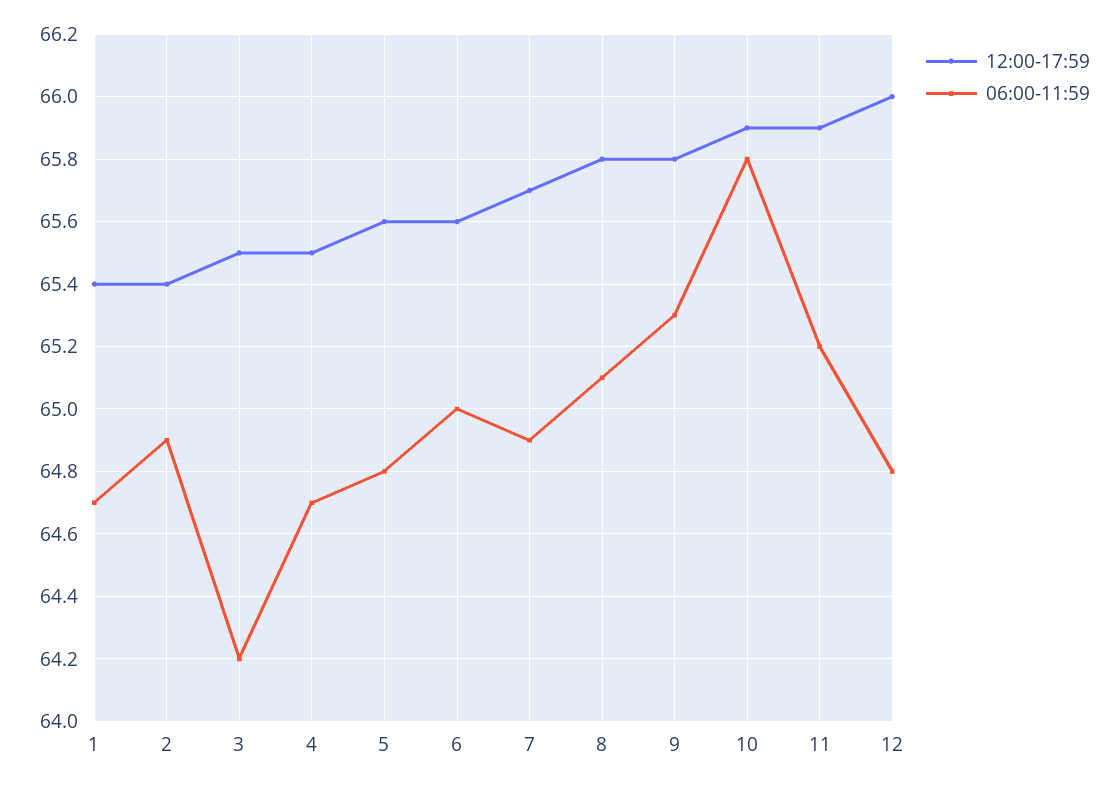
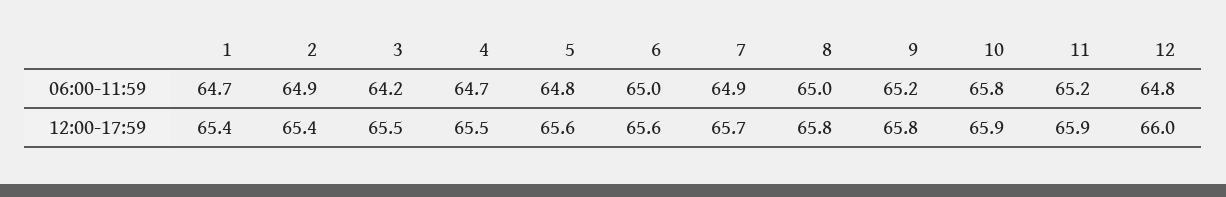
  {
    "12:00-17:59": {
      "1": 65.4,
      "2": 65.4,
      "3": 65.5,
      "4": 65.5,
      "5": 65.6,
      "6": 65.6,
      "7": 65.7,
      "8": 65.8,
      "9": 65.8,
      "10": 65.9,
      "11": 65.9,
      "12": 66
    },
    "06:00-11:59": {
      "1": 64.7,
      "2": 64.9,
      "3": 64.2,
      "4": 64.7,
      "5": 64.8,
      "6": 65,
      "7": 64.9,
-     "8": 65.1,
+     "8": 65,
-     "9": 65.3,
+     "9": 65.2,
      "10": 65.8,
      "11": 65.2,
      "12": 64.8
    }
  }

